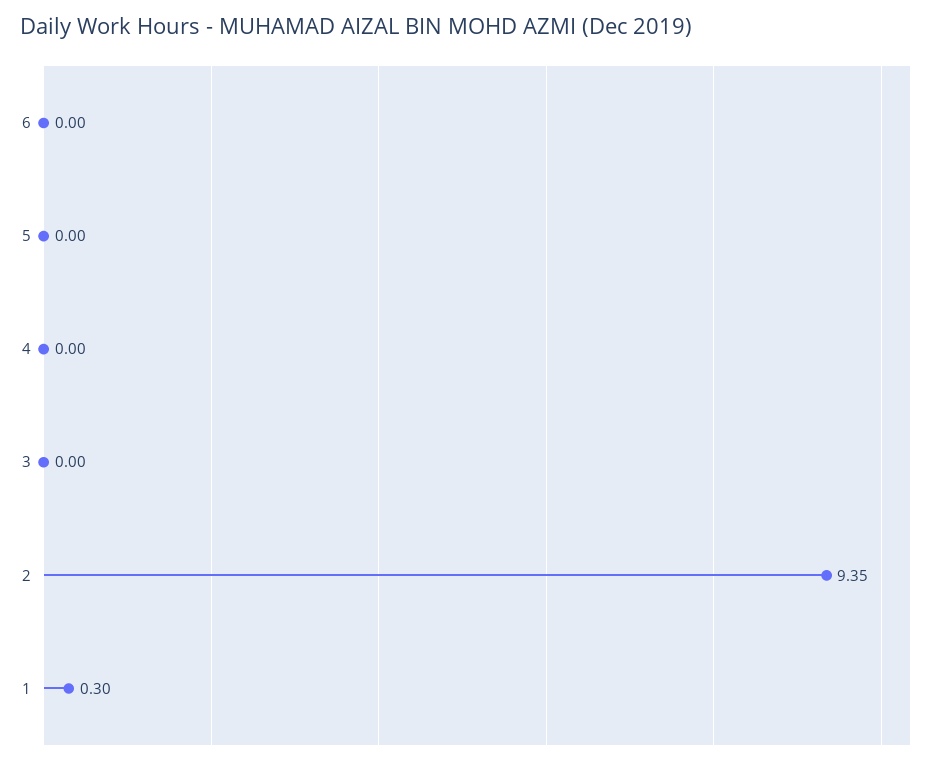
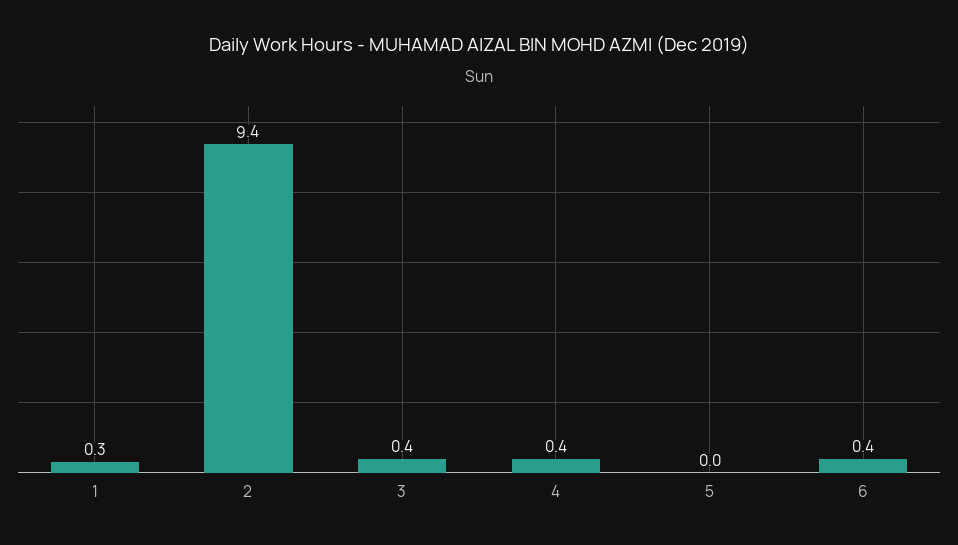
  {
-   "6": 0,
+   "6": 0.4,
    "5": 0,
-   "4": 0,
+   "4": 0.4,
-   "3": 0,
+   "3": 0.4,
    "2": 9.35,
    "1": 0.3
  }

